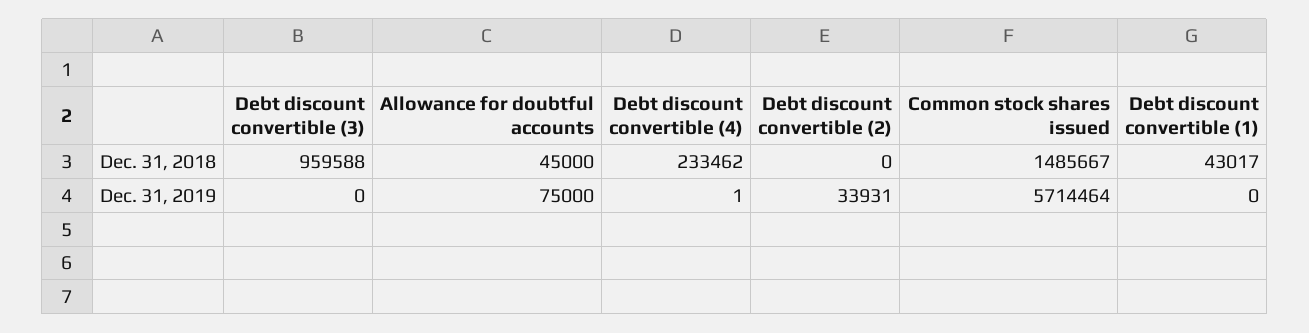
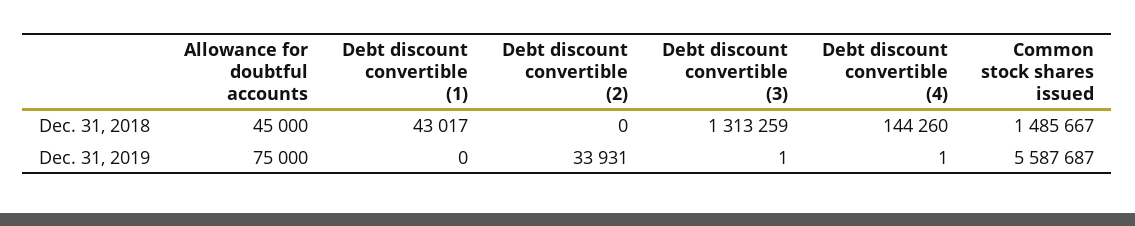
  {
    "Debt discount convertible (3)": {
-     "Dec. 31, 2018": 959588,
+     "Dec. 31, 2018": 1313259,
-     "Dec. 31, 2019": 0
+     "Dec. 31, 2019": 1
    },
    "Allowance for doubtful accounts": {
      "Dec. 31, 2018": 45000,
      "Dec. 31, 2019": 75000
    },
    "Debt discount convertible (4)": {
-     "Dec. 31, 2018": 233462,
+     "Dec. 31, 2018": 144260,
      "Dec. 31, 2019": 1
    },
    "Debt discount convertible (2)": {
      "Dec. 31, 2018": 0,
      "Dec. 31, 2019": 33931
    },
    "Common stock shares issued": {
      "Dec. 31, 2018": 1485667,
-     "Dec. 31, 2019": 5714464
+     "Dec. 31, 2019": 5587687
    },
    "Debt discount convertible (1)": {
      "Dec. 31, 2018": 43017,
      "Dec. 31, 2019": 0
    }
  }

